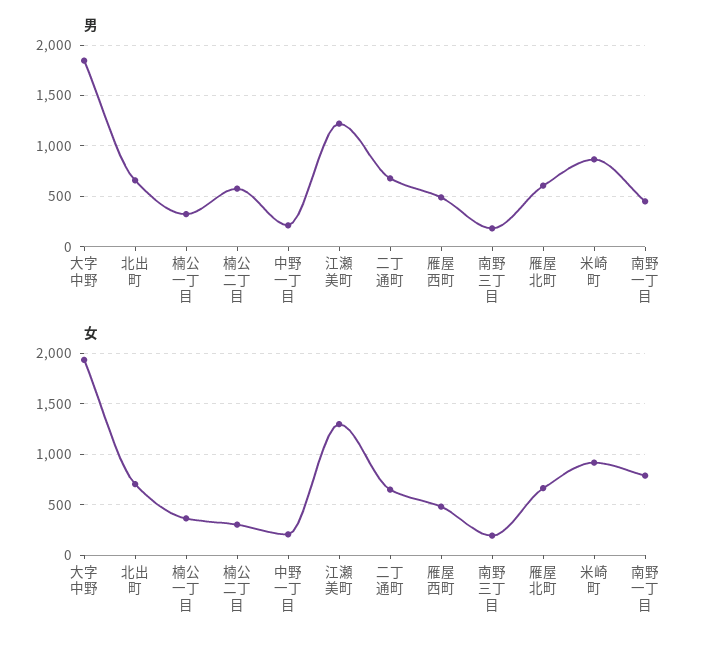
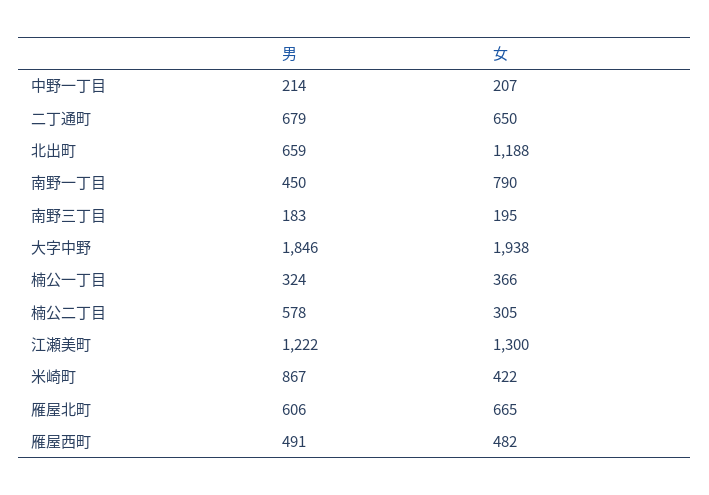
  {
    "男": {
      "大字中野": 1846,
      "北出町": 659,
      "楠公一丁目": 324,
      "楠公二丁目": 578,
      "中野一丁目": 214,
      "江瀬美町": 1222,
      "二丁通町": 679,
      "雁屋西町": 491,
      "南野三丁目": 183,
      "雁屋北町": 606,
      "米崎町": 867,
      "南野一丁目": 450
    },
    "女": {
      "大字中野": 1938,
-     "北出町": 700,
+     "北出町": 1188,
      "楠公一丁目": 366,
      "楠公二丁目": 305,
      "中野一丁目": 207,
      "江瀬美町": 1300,
      "二丁通町": 650,
      "雁屋西町": 482,
      "南野三丁目": 195,
      "雁屋北町": 665,
-     "米崎町": 900,
+     "米崎町": 422,
      "南野一丁目": 790
    }
  }

